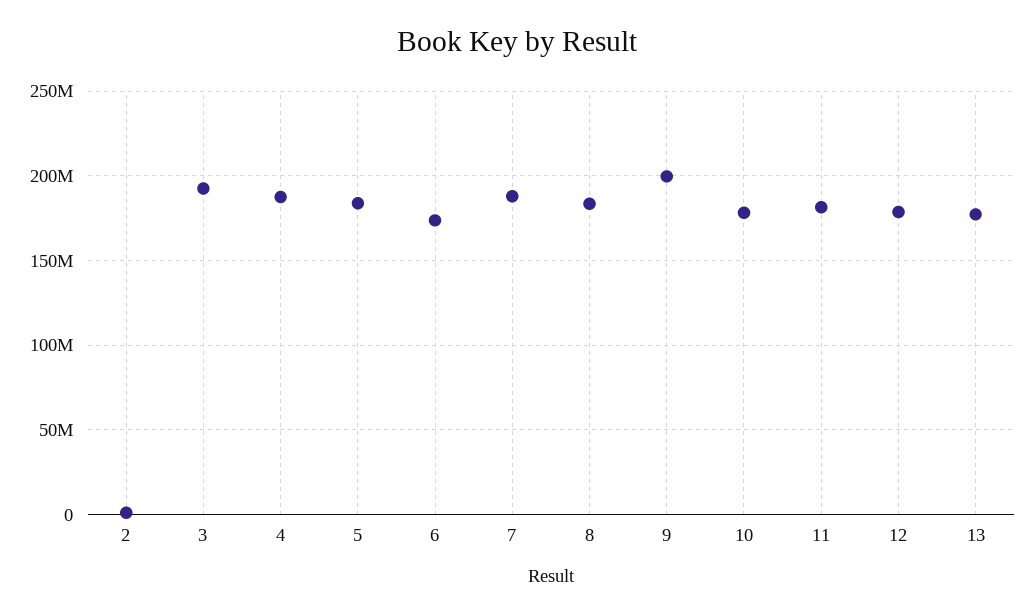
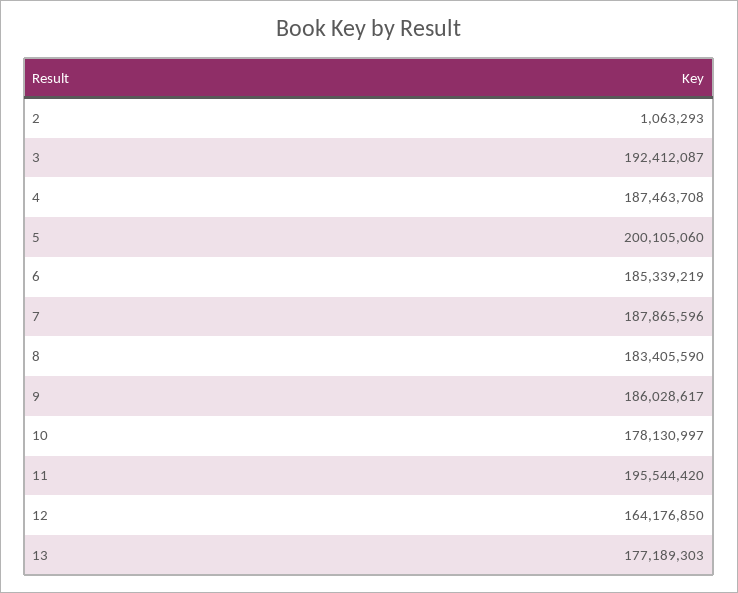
  {
    "2": 1063293,
    "3": 192412087,
    "4": 187463708,
-   "5": 185000000,
+   "5": 200105060,
-   "6": 175000000,
+   "6": 185339219,
    "7": 187865596,
    "8": 183405590,
-   "9": 200000000,
+   "9": 186028617,
    "10": 178130997,
-   "11": 180000000,
+   "11": 195544420,
-   "12": 180000000,
+   "12": 164176850,
    "13": 177189303
  }

